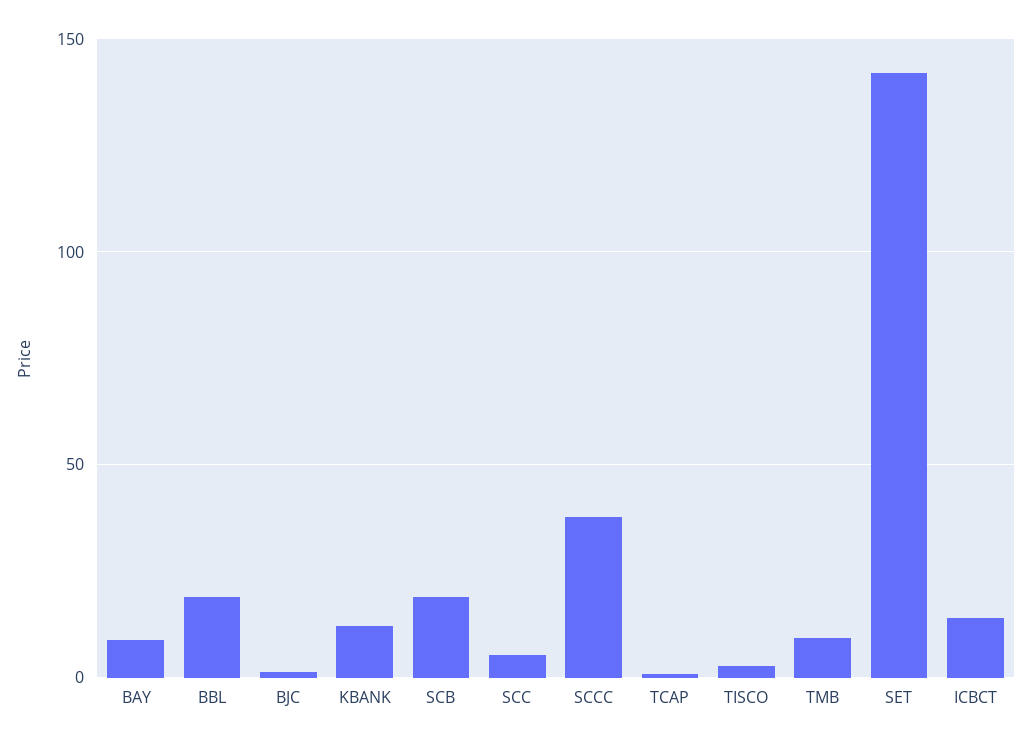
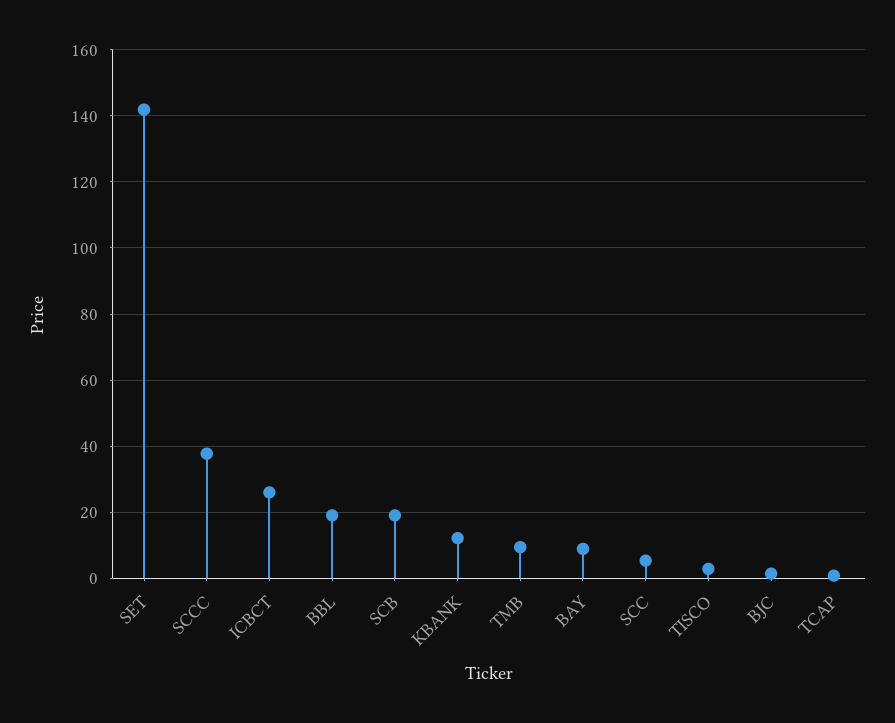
  {
    "BAY": 8,
    "BBL": 20,
    "BJC": 2,
    "KBANK": 12,
    "SCB": 20,
    "SCC": 6,
    "SCCC": 38,
    "TCAP": 0,
    "TISCO": 2,
    "TMB": 10,
    "SET": 142,
-   "ICBCT": 15
+   "ICBCT": 26
  }

